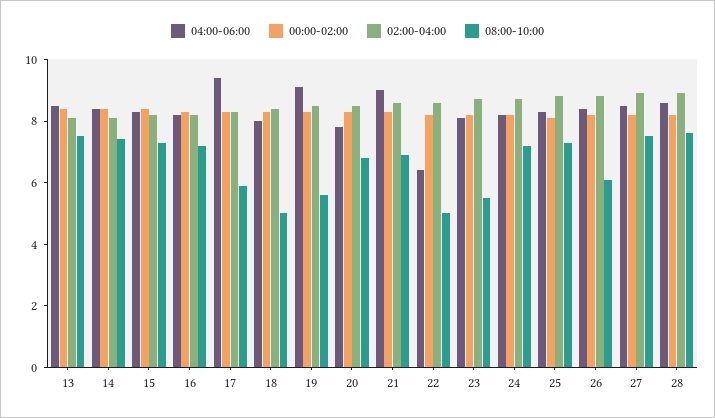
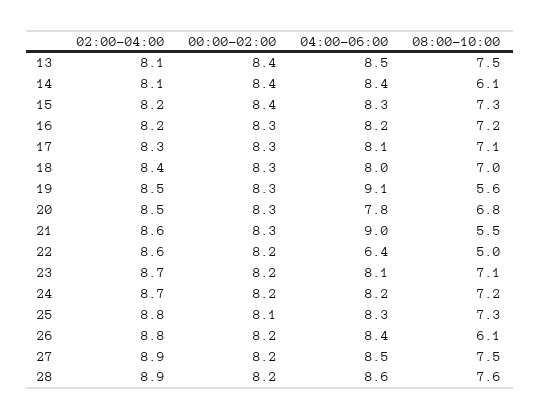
  {
    "04:00-06:00": {
      "13": 8.5,
      "14": 8.4,
      "15": 8.3,
      "16": 8.2,
-     "17": 9.5,
+     "17": 8.1,
      "18": 8,
      "19": 9.1,
      "20": 7.8,
      "21": 9,
      "22": 6.4,
      "23": 8.1,
      "24": 8.2,
      "25": 8.3,
      "26": 8.4,
      "27": 8.5,
      "28": 8.6
    },
    "00:00-02:00": {
      "13": 8.4,
      "14": 8.4,
      "15": 8.4,
      "16": 8.3,
      "17": 8.3,
      "18": 8.3,
      "19": 8.3,
      "20": 8.3,
      "21": 8.3,
      "22": 8.2,
      "23": 8.2,
      "24": 8.2,
      "25": 8.1,
      "26": 8.2,
      "27": 8.2,
      "28": 8.2
    },
    "02:00-04:00": {
      "13": 8.1,
      "14": 8.1,
      "15": 8.2,
      "16": 8.2,
      "17": 8.3,
      "18": 8.4,
      "19": 8.5,
      "20": 8.5,
      "21": 8.6,
      "22": 8.6,
      "23": 8.7,
      "24": 8.7,
      "25": 8.8,
      "26": 8.8,
      "27": 8.9,
      "28": 8.9
    },
    "08:00-10:00": {
      "13": 7.5,
-     "14": 7.5,
+     "14": 6.1,
      "15": 7.3,
      "16": 7.2,
-     "17": 6,
+     "17": 7.1,
-     "18": 5,
+     "18": 7,
      "19": 5.6,
      "20": 6.8,
-     "21": 7,
+     "21": 5.5,
      "22": 5,
-     "23": 5.5,
+     "23": 7.1,
      "24": 7.2,
      "25": 7.3,
      "26": 6.1,
      "27": 7.5,
      "28": 7.6
    }
  }

